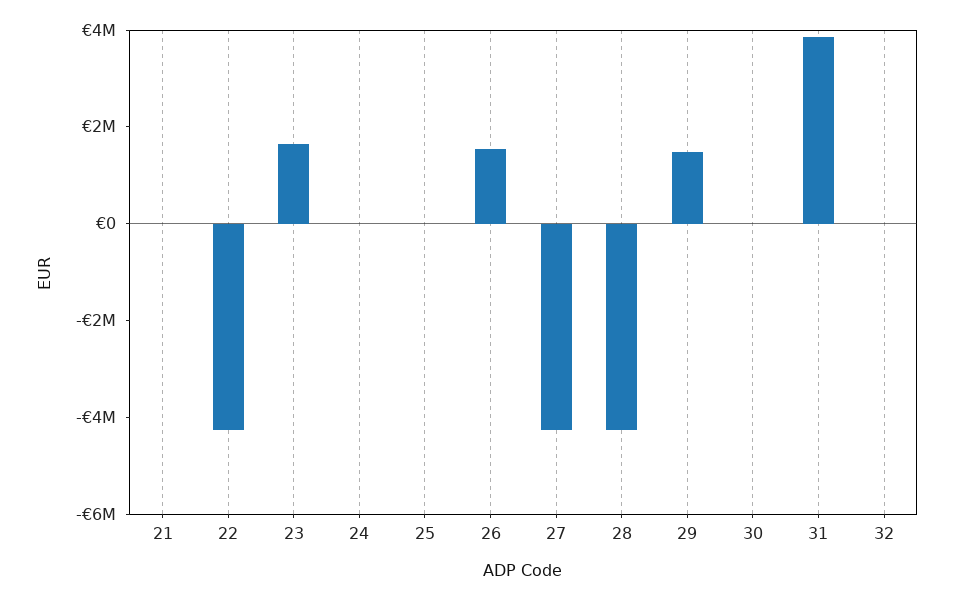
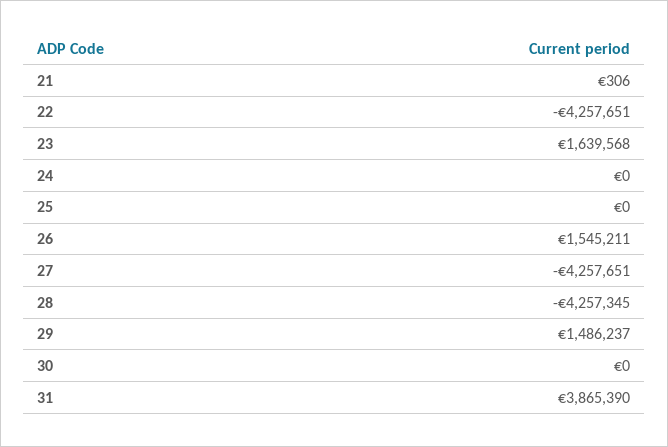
  {
    "21": 306,
    "22": -4257651,
    "23": 1639568,
    "24": 0,
    "25": 0,
    "26": 1545211,
    "27": -4257651,
    "28": -4257345,
    "29": 1486237,
    "30": 0,
-   "31": 3865390,
+   "31": 3865390
-   "32": 0
  }

